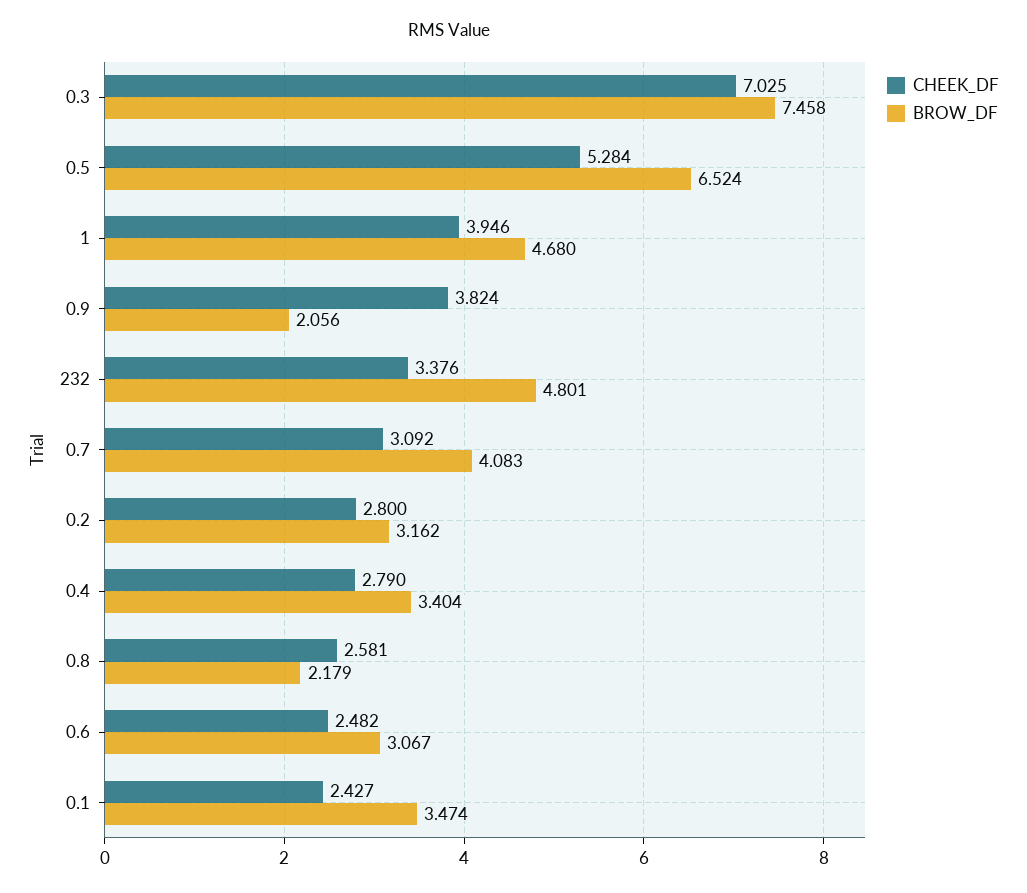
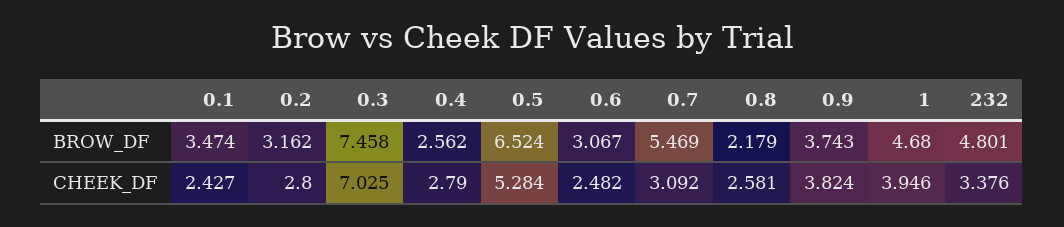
  {
    "CHEEK_DF": {
      "0.3": 7.025,
      "0.5": 5.284,
      "1": 3.946,
      "0.9": 3.824,
      "232": 3.376,
      "0.7": 3.092,
      "0.2": 2.8,
      "0.4": 2.79,
      "0.8": 2.581,
      "0.6": 2.482,
      "0.1": 2.427
    },
    "BROW_DF": {
      "0.3": 7.458,
      "0.5": 6.524,
      "1": 4.68,
-     "0.9": 2.056,
+     "0.9": 3.743,
      "232": 4.801,
-     "0.7": 4.083,
+     "0.7": 5.469,
      "0.2": 3.162,
-     "0.4": 3.404,
+     "0.4": 2.562,
      "0.8": 2.179,
      "0.6": 3.067,
      "0.1": 3.474
    }
  }

